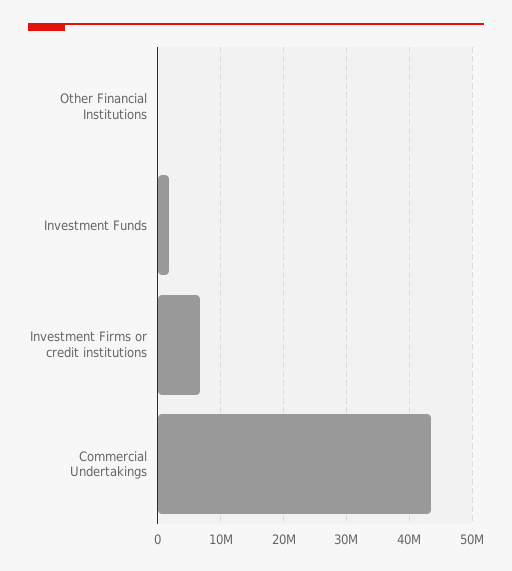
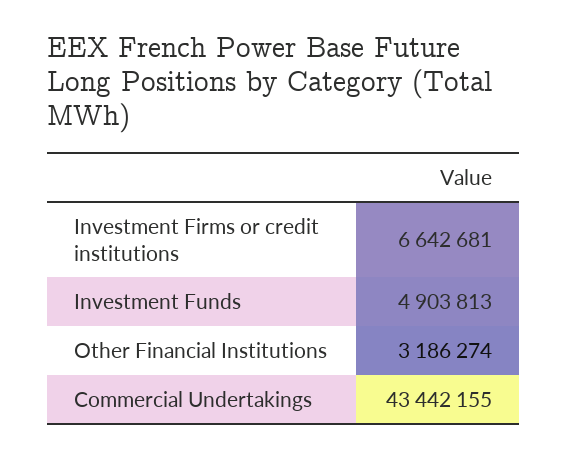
  {
-   "Other Financial Institutions": 0,
+   "Other Financial Institutions": 3186274,
-   "Investment Funds": 2000000,
+   "Investment Funds": 4903813,
    "Investment Firms or credit institutions": 6642681,
    "Commercial Undertakings": 43442155
  }

